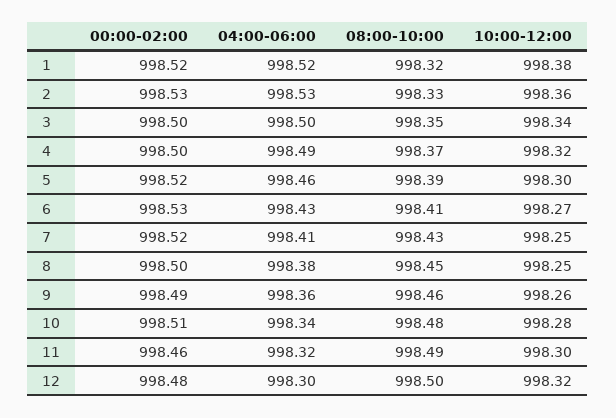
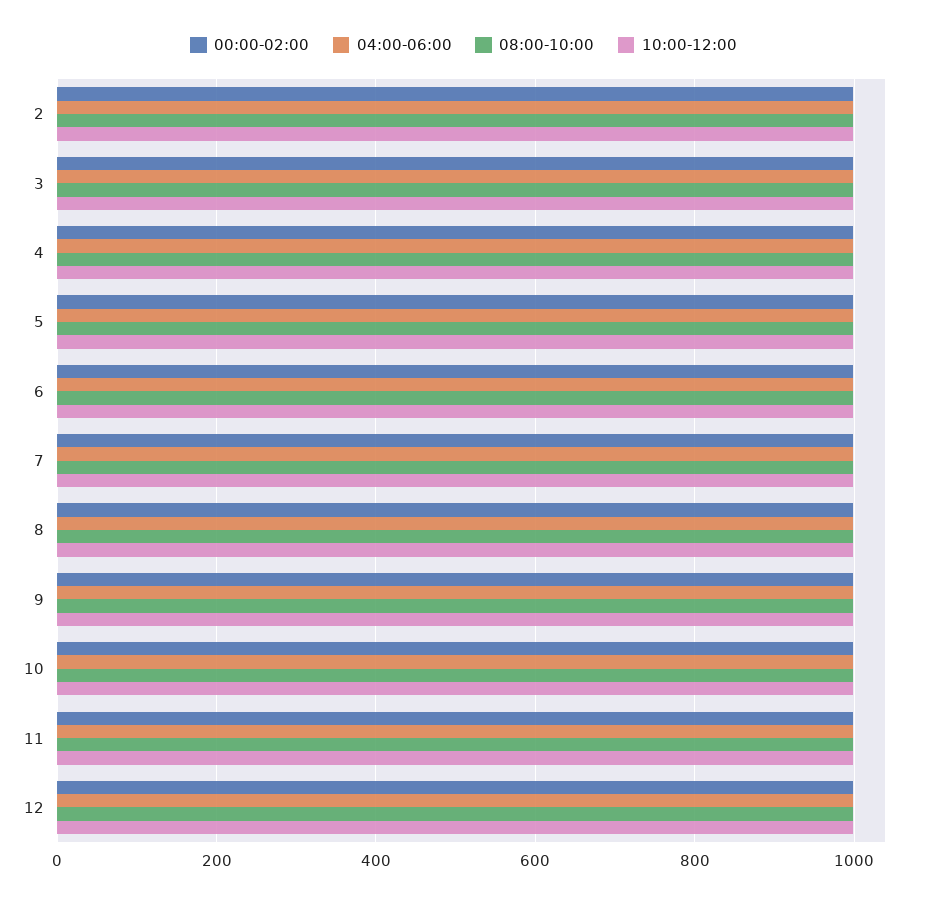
  {
    "00:00-02:00": {
-     "1": 998.52,
      "2": 998.53,
      "3": 998.5,
      "4": 998.5,
      "5": 998.52,
      "6": 998.53,
      "7": 998.52,
      "8": 998.5,
      "9": 998.49,
      "10": 998.51,
      "11": 998.46,
      "12": 998.48
    },
    "04:00-06:00": {
-     "1": 998.52,
      "2": 998.53,
      "3": 998.5,
      "4": 998.49,
      "5": 998.46,
      "6": 998.43,
      "7": 998.41,
      "8": 998.38,
      "9": 998.36,
      "10": 998.34,
      "11": 998.32,
      "12": 998.3
    },
    "08:00-10:00": {
-     "1": 998.32,
      "2": 998.33,
      "3": 998.35,
      "4": 998.37,
      "5": 998.39,
      "6": 998.41,
      "7": 998.43,
      "8": 998.45,
      "9": 998.46,
      "10": 998.48,
      "11": 998.49,
      "12": 998.5
    },
    "10:00-12:00": {
-     "1": 998.38,
      "2": 998.36,
      "3": 998.34,
      "4": 998.32,
      "5": 998.3,
      "6": 998.27,
      "7": 998.25,
      "8": 998.25,
      "9": 998.26,
      "10": 998.28,
      "11": 998.3,
      "12": 998.32
    }
  }

